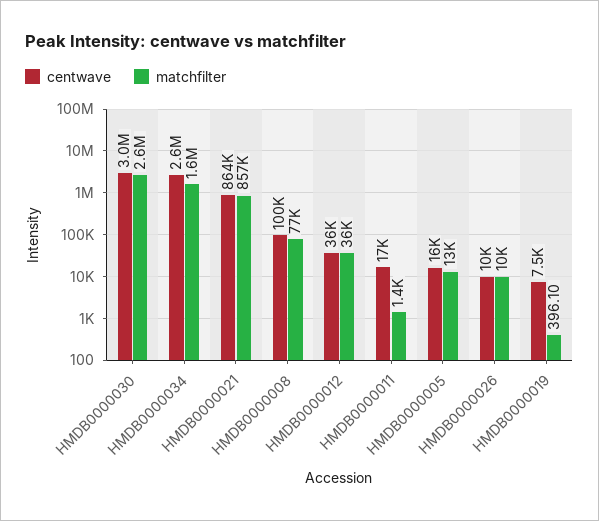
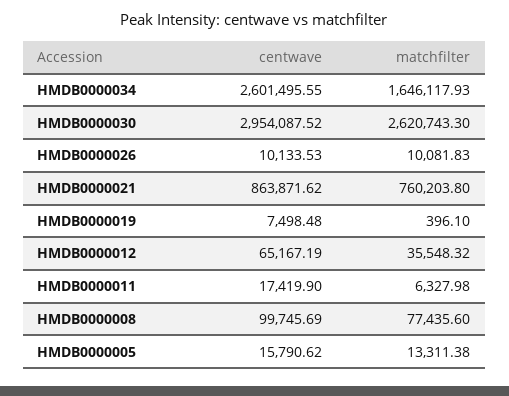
  {
    "centwave": {
      "HMDB0000030": 2954087.52,
      "HMDB0000034": 2601495.55,
      "HMDB0000021": 863871.62,
      "HMDB0000008": 99745.69,
-     "HMDB0000012": 36000,
+     "HMDB0000012": 65167.19,
      "HMDB0000011": 17419.9,
      "HMDB0000005": 15790.62,
      "HMDB0000026": 10133.53,
      "HMDB0000019": 7498.48
    },
    "matchfilter": {
      "HMDB0000030": 2620743.3,
      "HMDB0000034": 1646117.93,
-     "HMDB0000021": 857000,
+     "HMDB0000021": 760203.8,
      "HMDB0000008": 77435.6,
      "HMDB0000012": 35548.32,
-     "HMDB0000011": 1400,
+     "HMDB0000011": 6327.98,
      "HMDB0000005": 13311.38,
      "HMDB0000026": 10081.83,
      "HMDB0000019": 396.1
    }
  }

